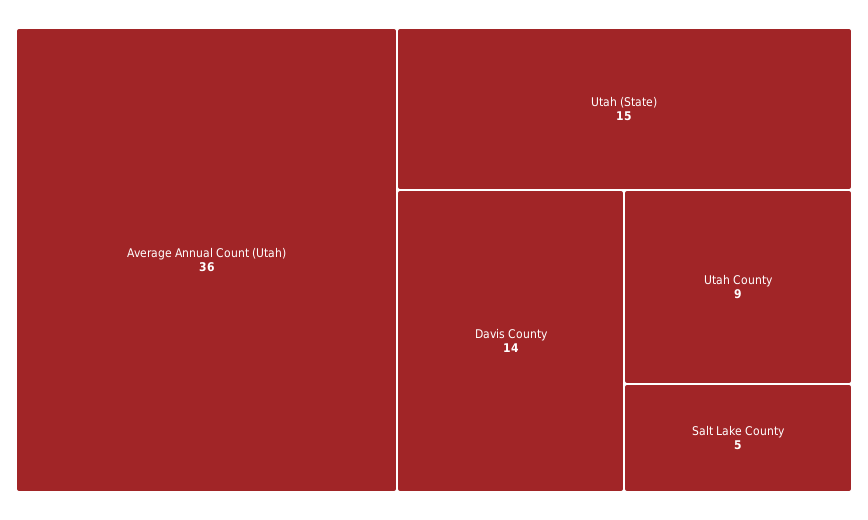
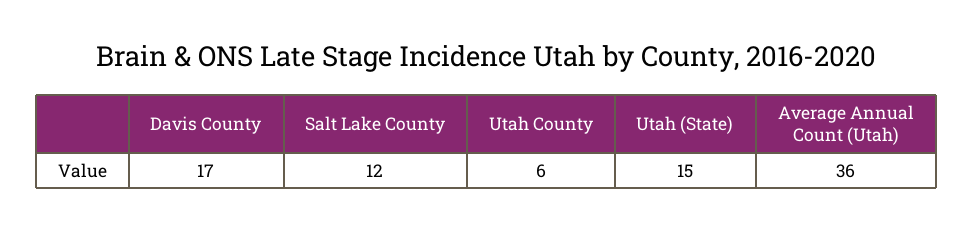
  {
    "Average Annual Count (Utah)": 36,
    "Utah (State)": 15,
-   "Davis County": 14,
+   "Davis County": 17,
-   "Utah County": 9,
+   "Utah County": 6,
-   "Salt Lake County": 5
+   "Salt Lake County": 12
  }

